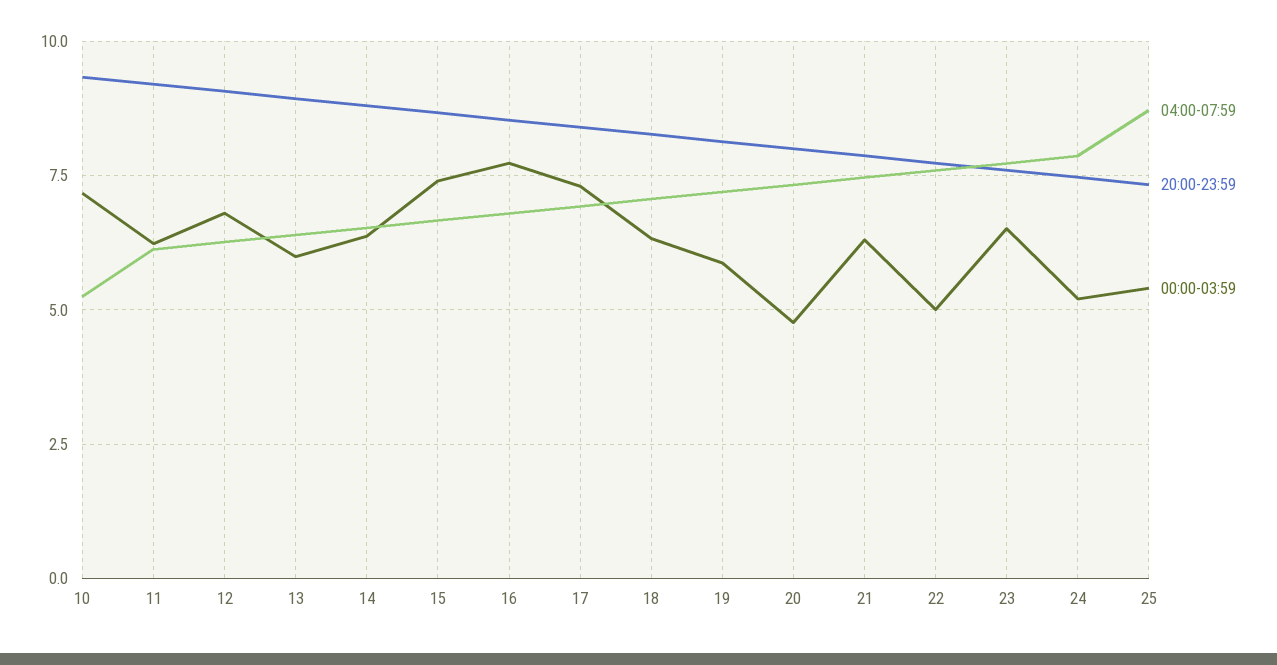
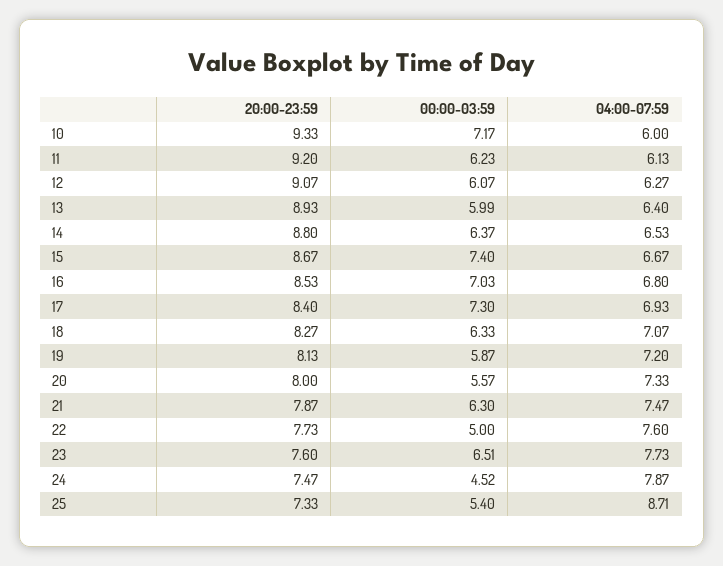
  {
    "04:00-07:59": {
-     "10": 5.25,
+     "10": 6,
      "11": 6.13,
      "12": 6.27,
      "13": 6.4,
      "14": 6.53,
      "15": 6.67,
      "16": 6.8,
      "17": 6.93,
      "18": 7.07,
      "19": 7.2,
      "20": 7.33,
      "21": 7.47,
      "22": 7.6,
      "23": 7.73,
      "24": 7.87,
      "25": 8.71
    },
    "20:00-23:59": {
      "10": 9.33,
      "11": 9.2,
      "12": 9.07,
      "13": 8.93,
      "14": 8.8,
      "15": 8.67,
      "16": 8.53,
      "17": 8.4,
      "18": 8.27,
      "19": 8.13,
      "20": 8,
      "21": 7.87,
      "22": 7.73,
      "23": 7.6,
      "24": 7.47,
      "25": 7.33
    },
    "00:00-03:59": {
      "10": 7.17,
      "11": 6.23,
-     "12": 6.75,
+     "12": 6.07,
      "13": 5.99,
      "14": 6.37,
      "15": 7.4,
-     "16": 7.75,
+     "16": 7.03,
      "17": 7.3,
      "18": 6.33,
      "19": 5.87,
-     "20": 4.75,
+     "20": 5.57,
      "21": 6.3,
      "22": 5,
      "23": 6.51,
-     "24": 5.25,
+     "24": 4.52,
      "25": 5.4
    }
  }

